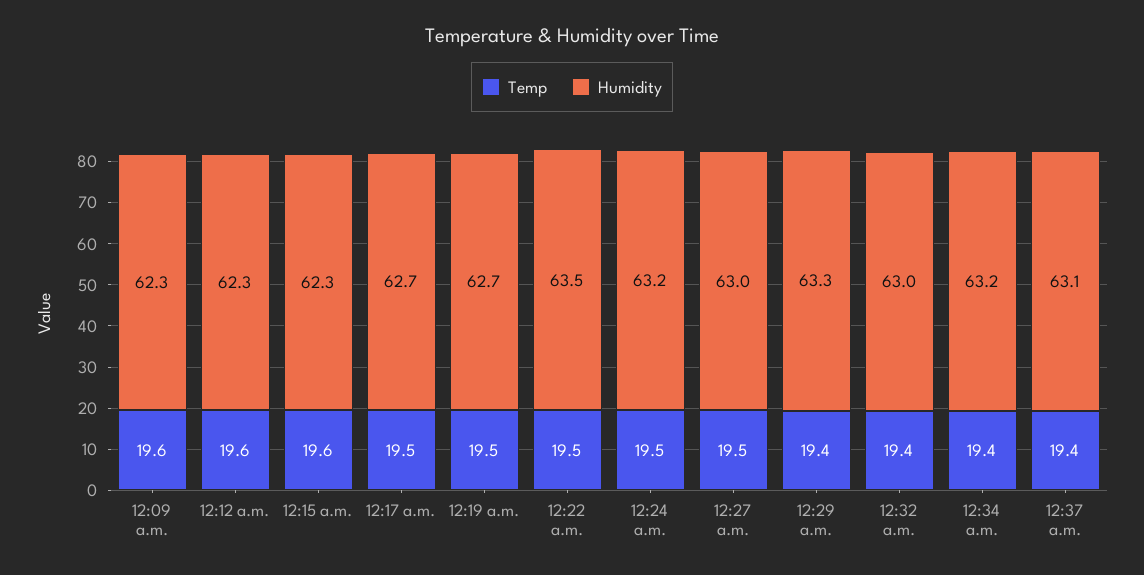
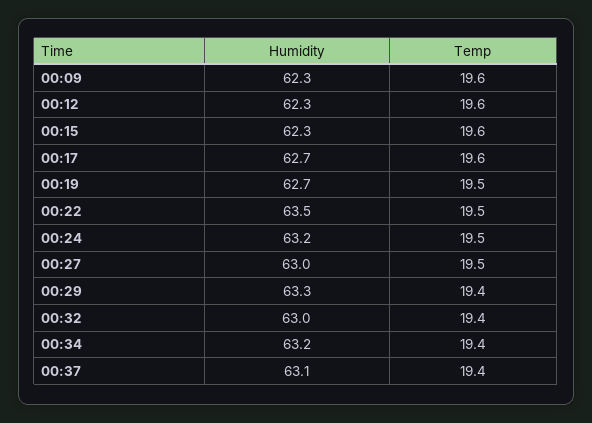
  {
    "Temp": {
      "12:09 a.m.": 19.6,
      "12:12 a.m.": 19.6,
      "12:15 a.m.": 19.6,
-     "12:17 a.m.": 19.5,
+     "12:17 a.m.": 19.6,
      "12:19 a.m.": 19.5,
      "12:22 a.m.": 19.5,
      "12:24 a.m.": 19.5,
      "12:27 a.m.": 19.5,
      "12:29 a.m.": 19.4,
      "12:32 a.m.": 19.4,
      "12:34 a.m.": 19.4,
      "12:37 a.m.": 19.4
    },
    "Humidity": {
      "12:09 a.m.": 62.3,
      "12:12 a.m.": 62.3,
      "12:15 a.m.": 62.3,
      "12:17 a.m.": 62.7,
      "12:19 a.m.": 62.7,
      "12:22 a.m.": 63.5,
      "12:24 a.m.": 63.2,
      "12:27 a.m.": 63,
      "12:29 a.m.": 63.3,
      "12:32 a.m.": 63,
      "12:34 a.m.": 63.2,
      "12:37 a.m.": 63.1
    }
  }

